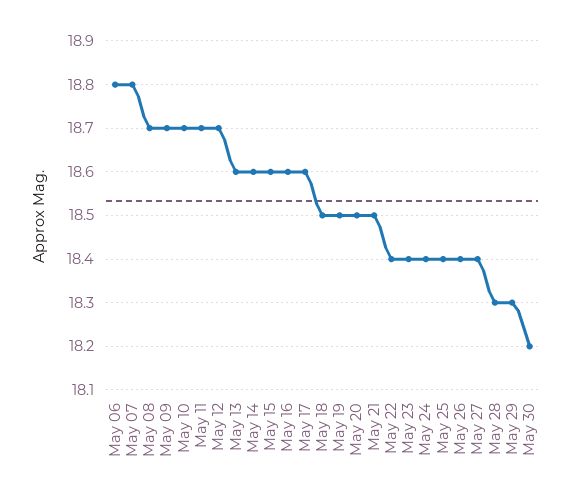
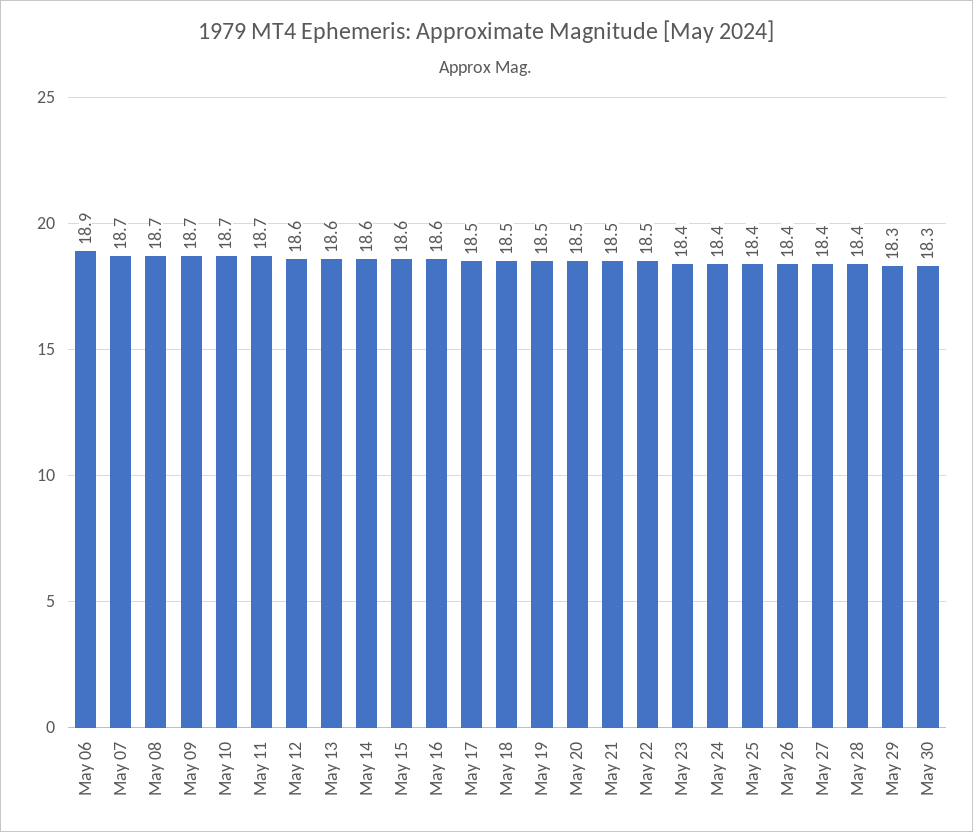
  {
-   "May 06": 18.8,
+   "May 06": 18.9,
-   "May 07": 18.8,
+   "May 07": 18.7,
    "May 08": 18.7,
    "May 09": 18.7,
    "May 10": 18.7,
    "May 11": 18.7,
-   "May 12": 18.7,
+   "May 12": 18.6,
    "May 13": 18.6,
    "May 14": 18.6,
    "May 15": 18.6,
    "May 16": 18.6,
-   "May 17": 18.6,
+   "May 17": 18.5,
    "May 18": 18.5,
    "May 19": 18.5,
    "May 20": 18.5,
    "May 21": 18.5,
-   "May 22": 18.4,
+   "May 22": 18.5,
    "May 23": 18.4,
    "May 24": 18.4,
    "May 25": 18.4,
    "May 26": 18.4,
    "May 27": 18.4,
-   "May 28": 18.3,
+   "May 28": 18.4,
    "May 29": 18.3,
-   "May 30": 18.2
+   "May 30": 18.3
  }

